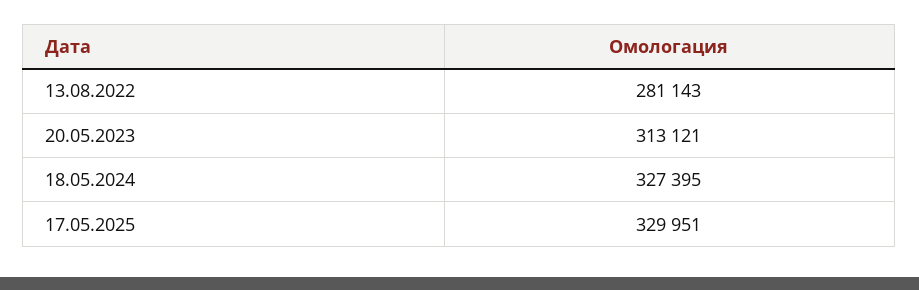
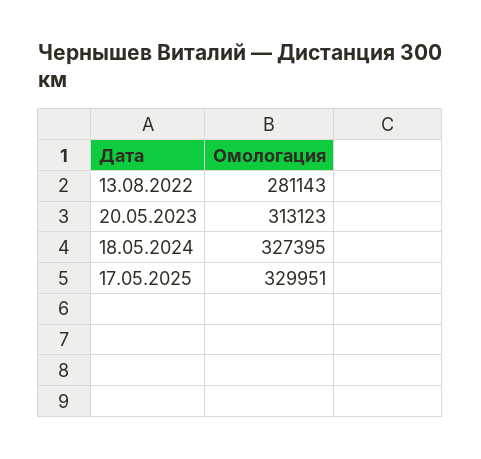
  {
    "13.08.2022": 281143,
-   "20.05.2023": 313121,
+   "20.05.2023": 313123,
    "18.05.2024": 327395,
    "17.05.2025": 329951
  }

